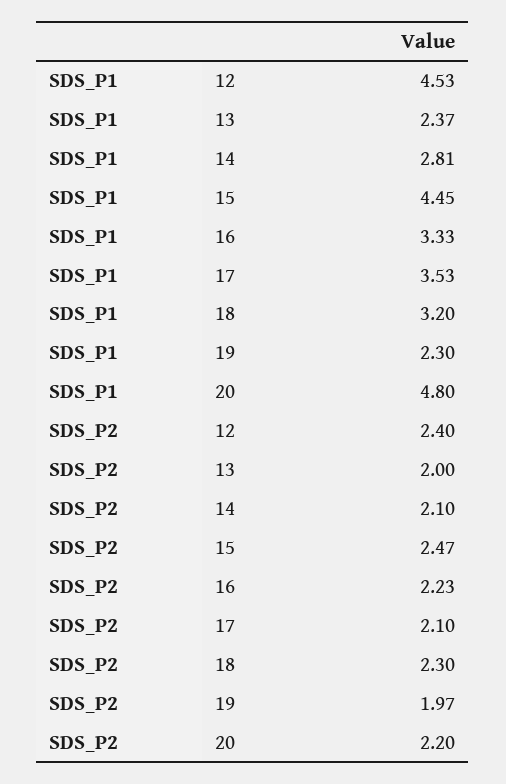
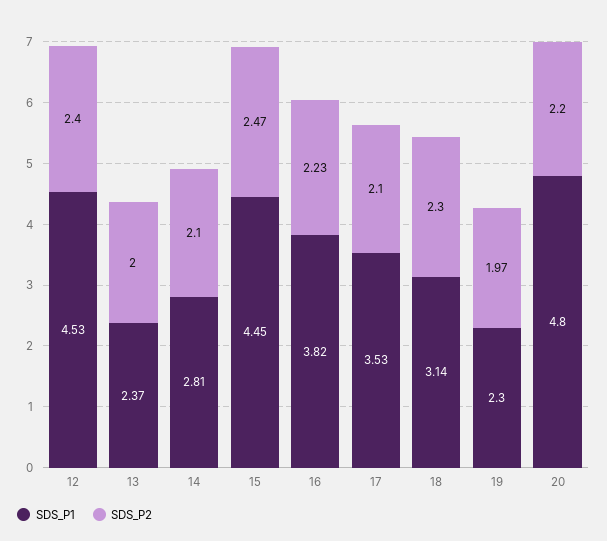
  {
    "SDS_P1": {
      "12": 4.53,
      "13": 2.37,
      "14": 2.81,
      "15": 4.45,
-     "16": 3.33,
+     "16": 3.82,
      "17": 3.53,
-     "18": 3.2,
+     "18": 3.14,
      "19": 2.3,
      "20": 4.8
    },
    "SDS_P2": {
      "12": 2.4,
      "13": 2,
      "14": 2.1,
      "15": 2.47,
      "16": 2.23,
      "17": 2.1,
      "18": 2.3,
      "19": 1.97,
      "20": 2.2
    }
  }

